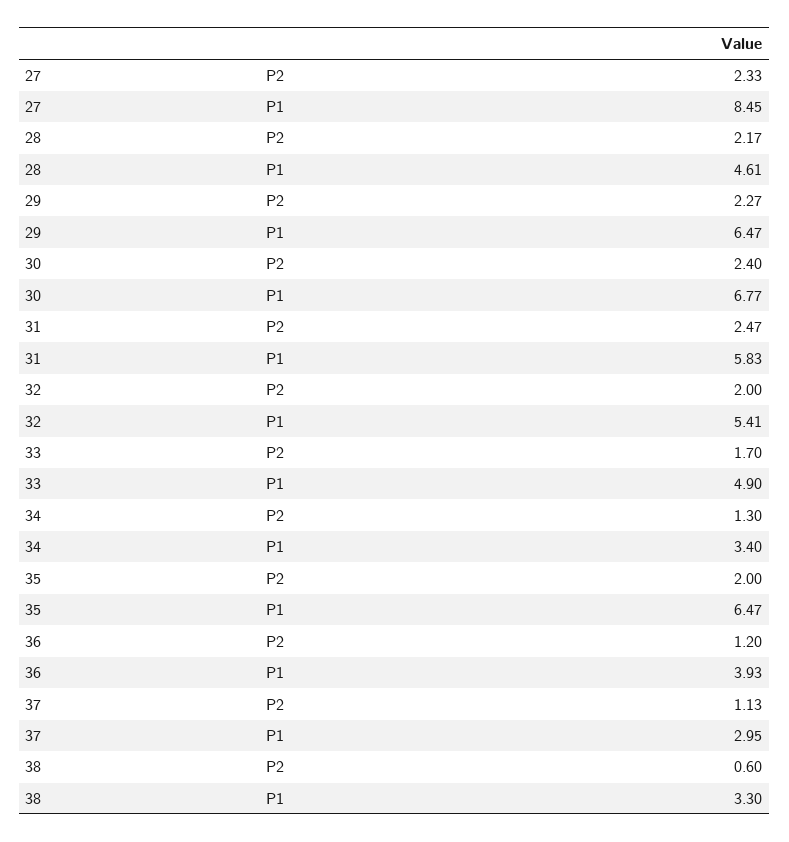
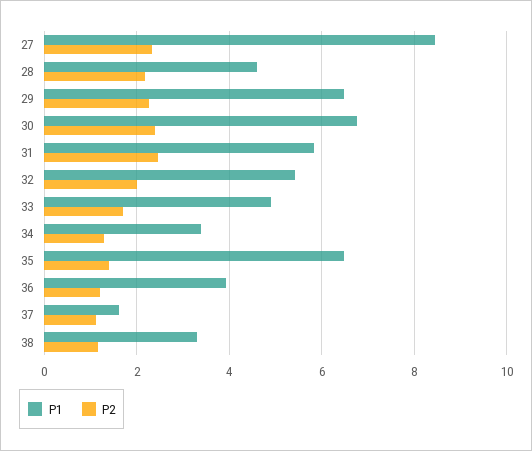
  {
    "P2": {
      "27": 2.33,
      "28": 2.17,
      "29": 2.27,
      "30": 2.4,
      "31": 2.47,
      "32": 2,
      "33": 1.7,
      "34": 1.3,
-     "35": 2,
+     "35": 1.4,
      "36": 1.2,
      "37": 1.13,
-     "38": 0.6
+     "38": 1.2
    },
    "P1": {
      "27": 8.45,
      "28": 4.61,
      "29": 6.47,
      "30": 6.77,
      "31": 5.83,
      "32": 5.41,
      "33": 4.9,
      "34": 3.4,
      "35": 6.47,
      "36": 3.93,
-     "37": 2.95,
+     "37": 1.6,
      "38": 3.3
    }
  }

